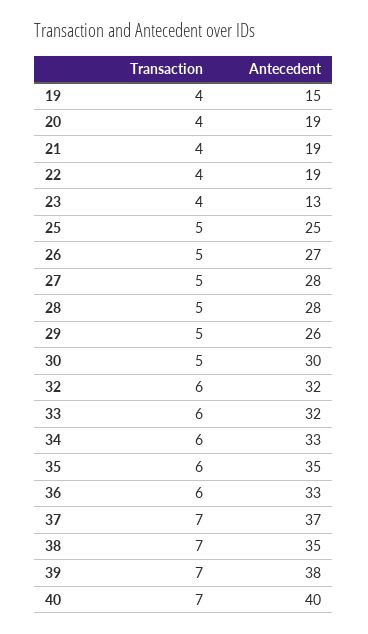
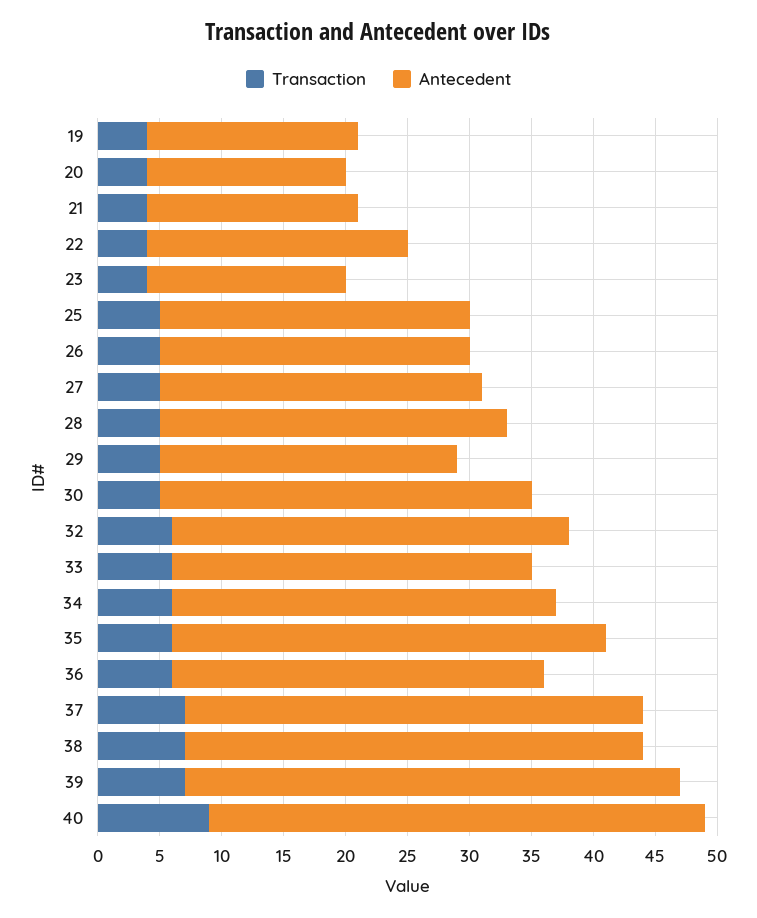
  {
    "Transaction": {
      "19": 4,
      "20": 4,
      "21": 4,
      "22": 4,
      "23": 4,
      "25": 5,
      "26": 5,
      "27": 5,
      "28": 5,
      "29": 5,
      "30": 5,
      "32": 6,
      "33": 6,
      "34": 6,
      "35": 6,
      "36": 6,
      "37": 7,
      "38": 7,
      "39": 7,
-     "40": 7
+     "40": 9
    },
    "Antecedent": {
-     "19": 15,
+     "19": 17,
-     "20": 19,
+     "20": 16,
-     "21": 19,
+     "21": 17,
-     "22": 19,
+     "22": 21,
-     "23": 13,
+     "23": 16,
      "25": 25,
-     "26": 27,
+     "26": 25,
-     "27": 28,
+     "27": 26,
      "28": 28,
-     "29": 26,
+     "29": 24,
      "30": 30,
      "32": 32,
-     "33": 32,
+     "33": 29,
-     "34": 33,
+     "34": 31,
      "35": 35,
-     "36": 33,
+     "36": 30,
      "37": 37,
-     "38": 35,
+     "38": 37,
-     "39": 38,
+     "39": 40,
      "40": 40
    }
  }

